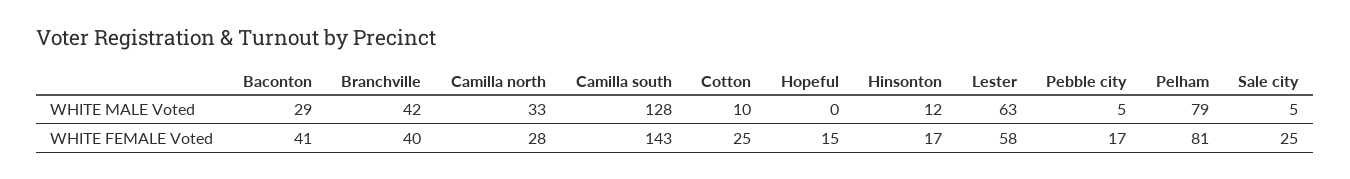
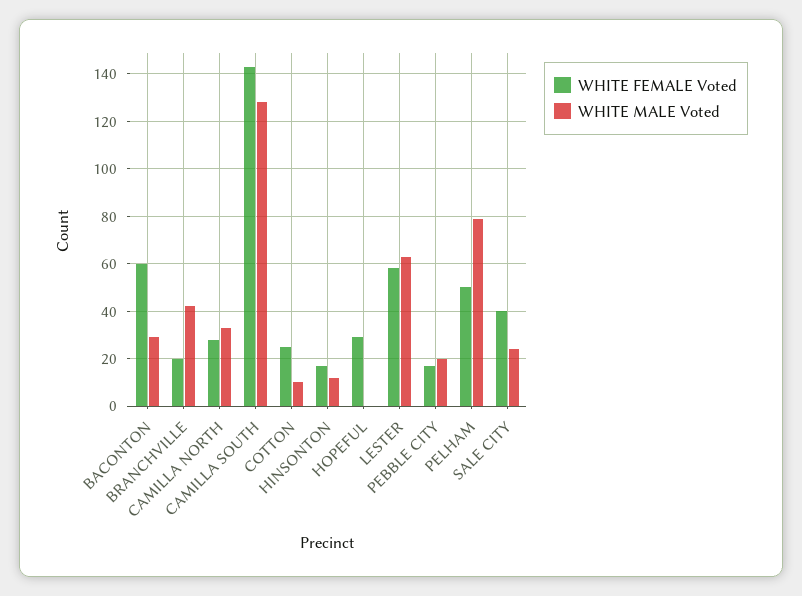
  {
    "WHITE MALE Voted": {
      "Baconton": 29,
      "Branchville": 42,
      "Camilla north": 33,
      "Camilla south": 128,
      "Cotton": 10,
      "Hopeful": 0,
      "Hinsonton": 12,
      "Lester": 63,
-     "Pebble city": 5,
+     "Pebble city": 20,
      "Pelham": 79,
-     "Sale city": 5
+     "Sale city": 25
    },
    "WHITE FEMALE Voted": {
-     "Baconton": 41,
+     "Baconton": 60,
-     "Branchville": 40,
+     "Branchville": 20,
      "Camilla north": 28,
      "Camilla south": 143,
      "Cotton": 25,
-     "Hopeful": 15,
+     "Hopeful": 30,
      "Hinsonton": 17,
      "Lester": 58,
      "Pebble city": 17,
-     "Pelham": 81,
+     "Pelham": 50,
-     "Sale city": 25
+     "Sale city": 40
    }
  }

